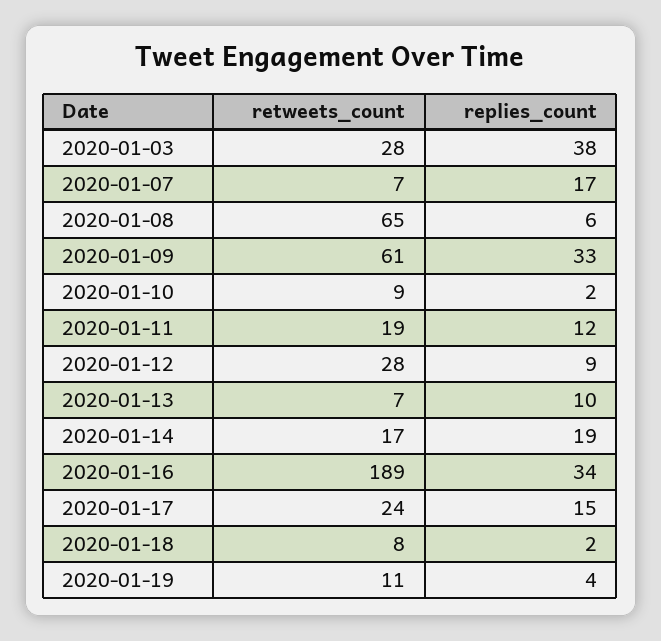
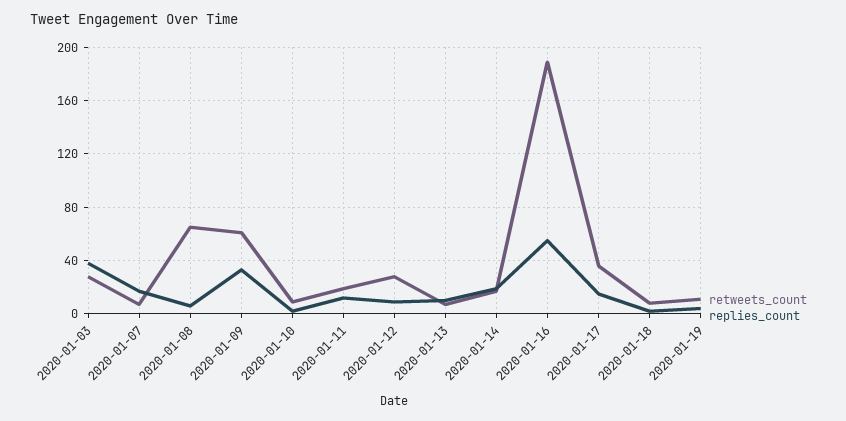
  {
    "retweets_count": {
      "2020-01-03": 28,
      "2020-01-07": 7,
      "2020-01-08": 65,
      "2020-01-09": 61,
      "2020-01-10": 9,
      "2020-01-11": 19,
      "2020-01-12": 28,
      "2020-01-13": 7,
      "2020-01-14": 17,
      "2020-01-16": 189,
-     "2020-01-17": 24,
+     "2020-01-17": 35,
      "2020-01-18": 8,
      "2020-01-19": 11
    },
    "replies_count": {
      "2020-01-03": 38,
      "2020-01-07": 17,
      "2020-01-08": 6,
      "2020-01-09": 33,
      "2020-01-10": 2,
      "2020-01-11": 12,
      "2020-01-12": 9,
      "2020-01-13": 10,
      "2020-01-14": 19,
-     "2020-01-16": 34,
+     "2020-01-16": 55,
      "2020-01-17": 15,
      "2020-01-18": 2,
      "2020-01-19": 4
    }
  }

